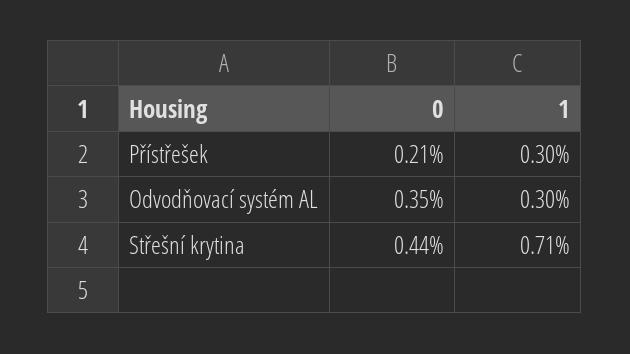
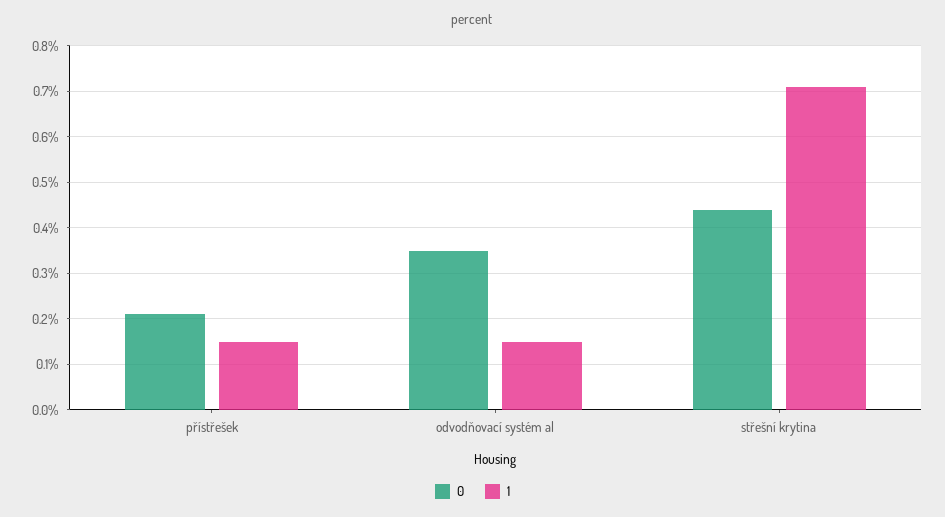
  {
    "0": {
      "Přístřešek": 0.21,
      "Odvodňovací systém AL": 0.35,
      "Střešní krytina": 0.44
    },
    "1": {
-     "Přístřešek": 0.3,
+     "Přístřešek": 0.15,
-     "Odvodňovací systém AL": 0.3,
+     "Odvodňovací systém AL": 0.15,
      "Střešní krytina": 0.71
    }
  }

